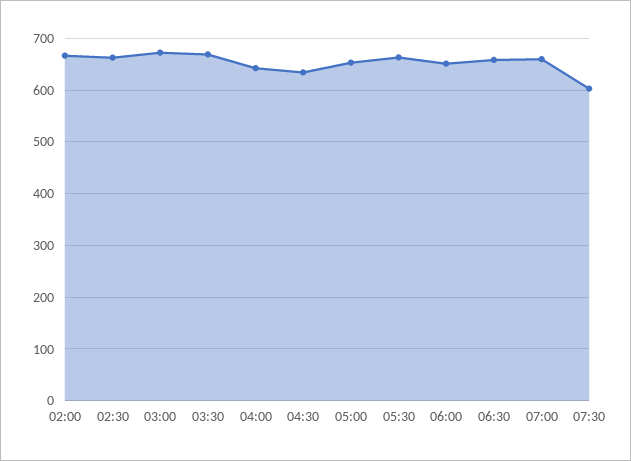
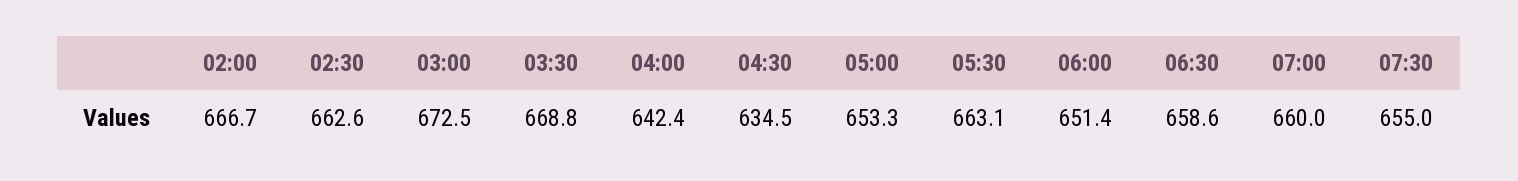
  {
    "02:00": 666.7,
    "02:30": 662.6,
    "03:00": 672.5,
    "03:30": 668.8,
    "04:00": 642.4,
    "04:30": 634.5,
    "05:00": 653.3,
    "05:30": 663.1,
    "06:00": 651.4,
    "06:30": 658.6,
    "07:00": 660,
-   "07:30": 600
+   "07:30": 655
  }

